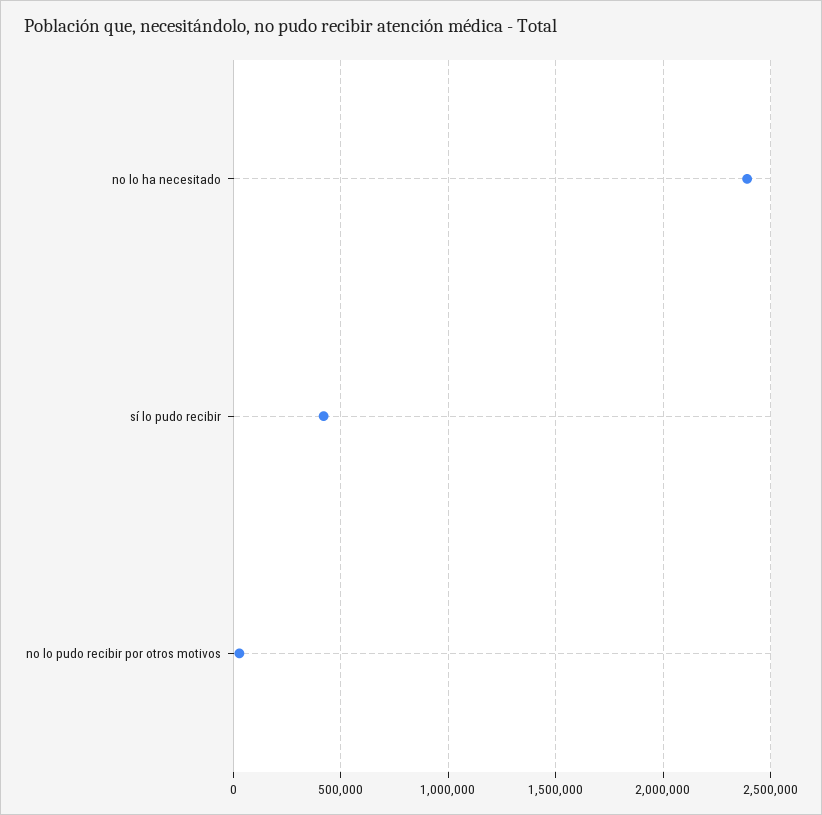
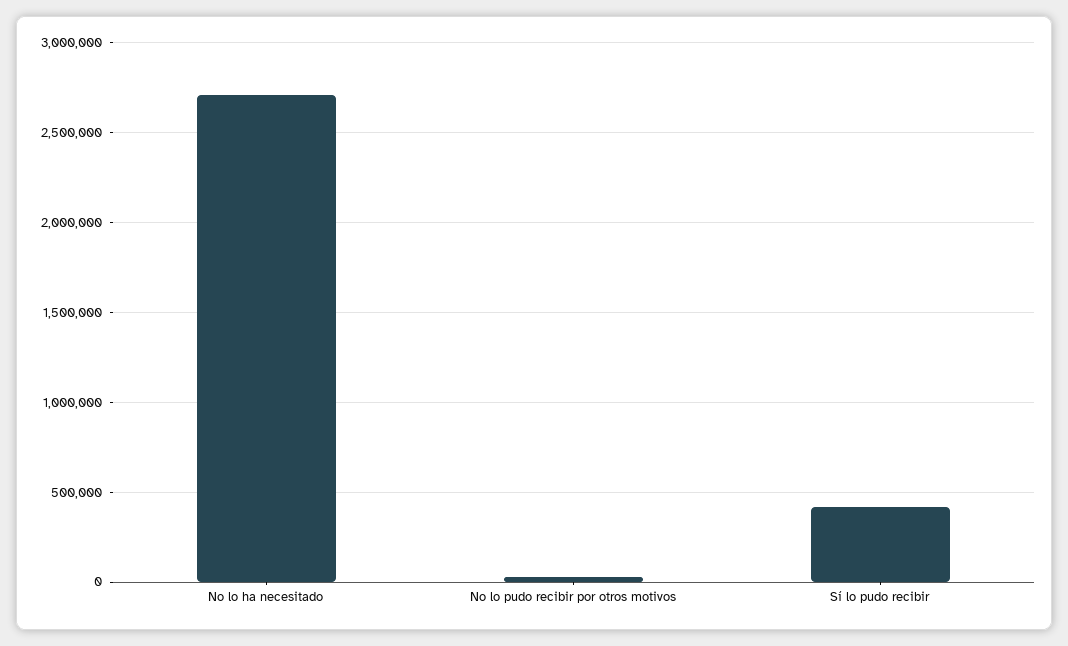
  {
-   "no lo ha necesitado": 2400000,
+   "no lo ha necesitado": 2700000,
    "sí lo pudo recibir": 400000,
    "no lo pudo recibir por otros motivos": 50000
  }

